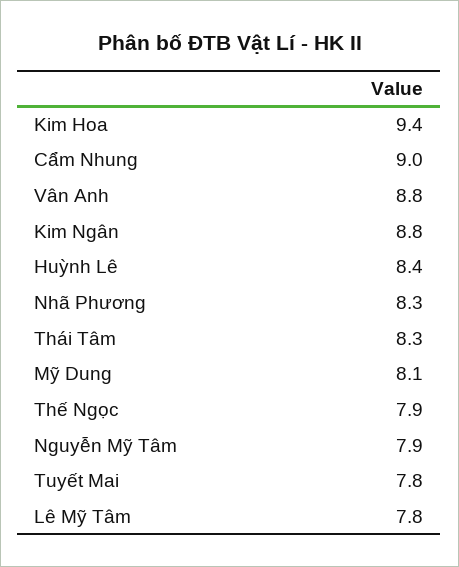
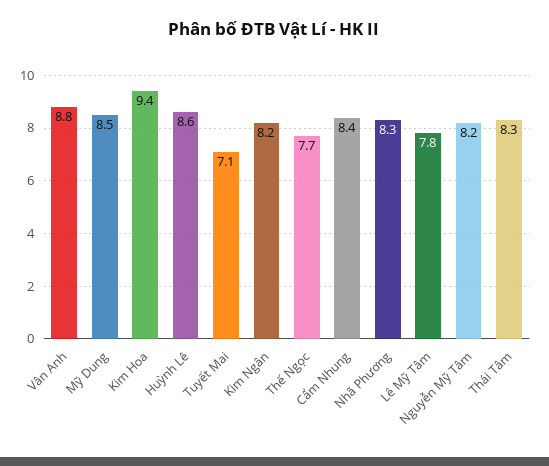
  {
    "Kim Hoa": 9.4,
-   "Cẩm Nhung": 9,
+   "Cẩm Nhung": 8.4,
    "Vân Anh": 8.8,
-   "Kim Ngân": 8.8,
+   "Kim Ngân": 8.2,
-   "Huỳnh Lê": 8.4,
+   "Huỳnh Lê": 8.6,
    "Nhã Phương": 8.3,
    "Thái Tâm": 8.3,
-   "Mỹ Dung": 8.1,
+   "Mỹ Dung": 8.5,
-   "Thế Ngọc": 7.9,
+   "Thế Ngọc": 7.7,
-   "Nguyễn Mỹ Tâm": 7.9,
+   "Nguyễn Mỹ Tâm": 8.2,
-   "Tuyết Mai": 7.8,
+   "Tuyết Mai": 7.1,
    "Lê Mỹ Tâm": 7.8
  }

